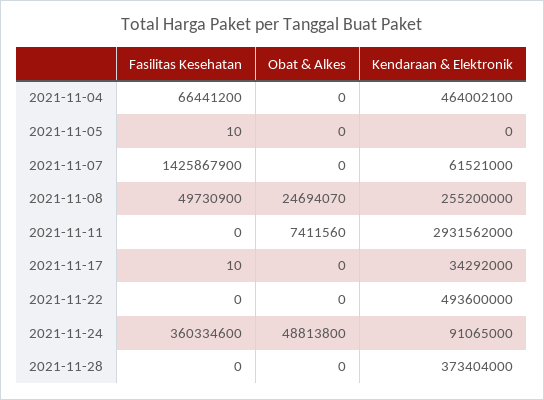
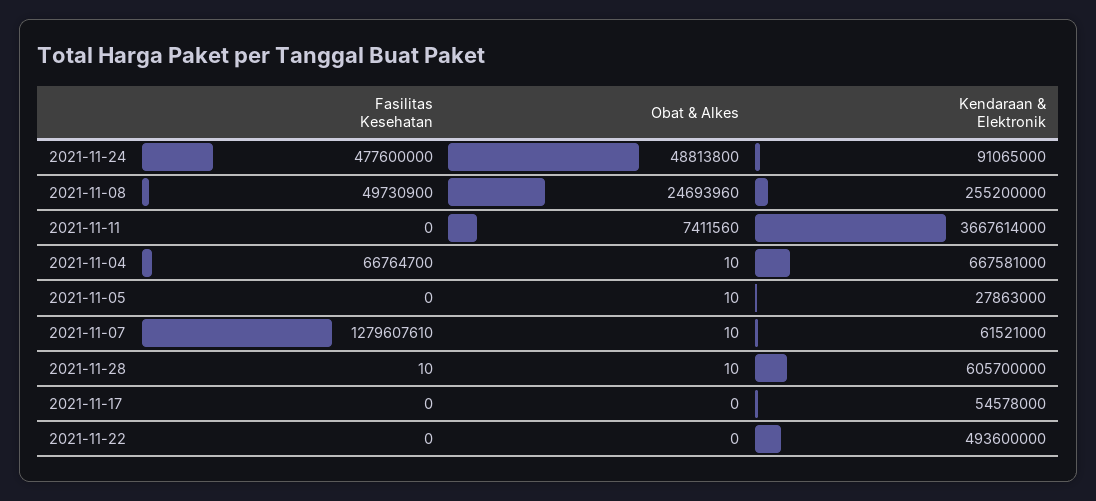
  {
    "Fasilitas Kesehatan": {
-     "2021-11-04": 66441200,
+     "2021-11-04": 66764700,
-     "2021-11-05": 10,
+     "2021-11-05": 0,
-     "2021-11-07": 1425867900,
+     "2021-11-07": 1279607610,
      "2021-11-08": 49730900,
      "2021-11-11": 0,
-     "2021-11-17": 10,
+     "2021-11-17": 0,
      "2021-11-22": 0,
-     "2021-11-24": 360334600,
+     "2021-11-24": 477600000,
-     "2021-11-28": 0
+     "2021-11-28": 10
    },
    "Obat & Alkes": {
-     "2021-11-04": 0,
+     "2021-11-04": 10,
-     "2021-11-05": 0,
+     "2021-11-05": 10,
-     "2021-11-07": 0,
+     "2021-11-07": 10,
-     "2021-11-08": 24694070,
+     "2021-11-08": 24693960,
      "2021-11-11": 7411560,
      "2021-11-17": 0,
      "2021-11-22": 0,
      "2021-11-24": 48813800,
-     "2021-11-28": 0
+     "2021-11-28": 10
    },
    "Kendaraan & Elektronik": {
-     "2021-11-04": 464002100,
+     "2021-11-04": 667581000,
-     "2021-11-05": 0,
+     "2021-11-05": 27863000,
      "2021-11-07": 61521000,
      "2021-11-08": 255200000,
-     "2021-11-11": 2931562000,
+     "2021-11-11": 3667614000,
-     "2021-11-17": 34292000,
+     "2021-11-17": 54578000,
      "2021-11-22": 493600000,
      "2021-11-24": 91065000,
-     "2021-11-28": 373404000
+     "2021-11-28": 605700000
    }
  }

